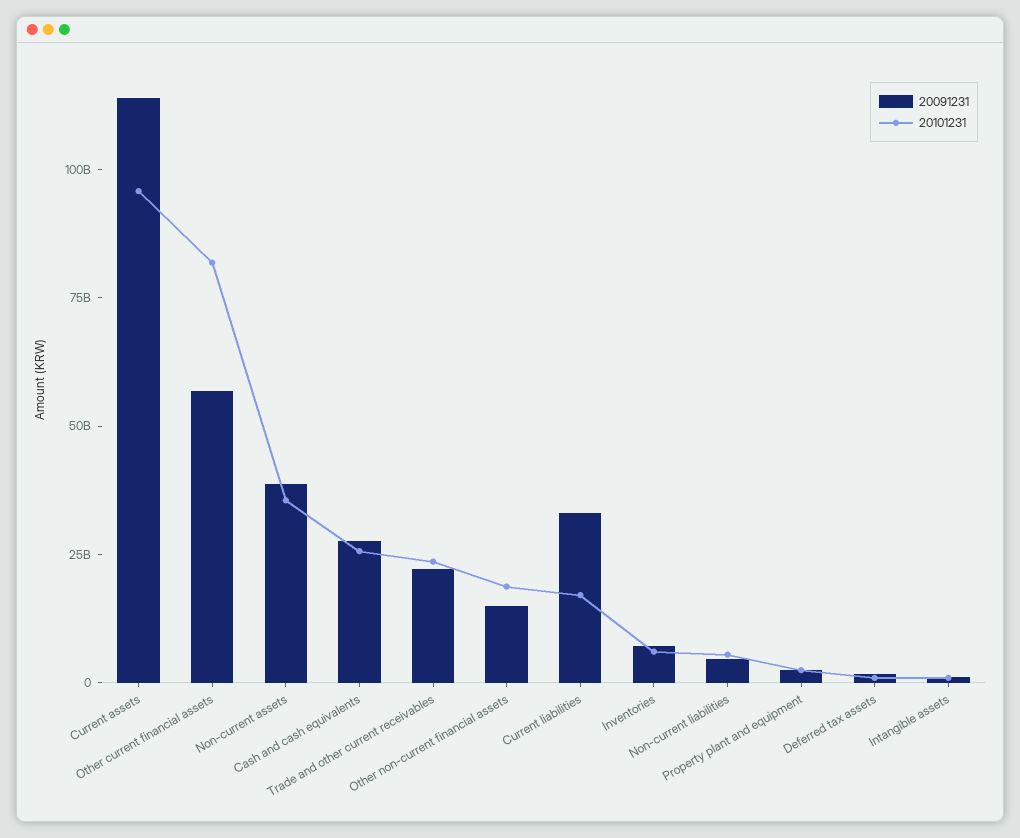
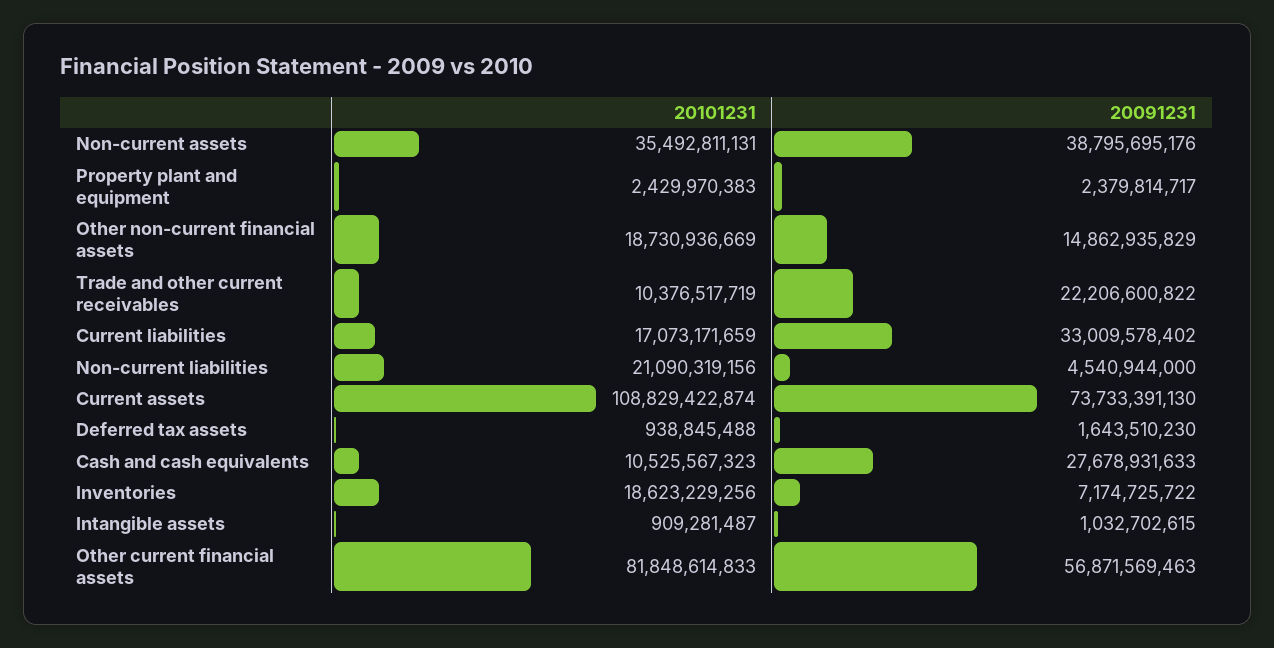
  {
    "20091231": {
-     "Current assets": 115000000000,
+     "Current assets": 73733391130,
      "Other current financial assets": 56871569463,
      "Non-current assets": 38795695176,
      "Cash and cash equivalents": 27678931633,
      "Trade and other current receivables": 22206600822,
      "Other non-current financial assets": 14862935829,
      "Current liabilities": 33009578402,
      "Inventories": 7174725722,
      "Non-current liabilities": 4540944000,
      "Property plant and equipment": 2379814717,
      "Deferred tax assets": 1643510230,
      "Intangible assets": 1032702615
    },
    "20101231": {
-     "Current assets": 95000000000,
+     "Current assets": 108829422874,
      "Other current financial assets": 81848614833,
      "Non-current assets": 35492811131,
-     "Cash and cash equivalents": 25000000000,
+     "Cash and cash equivalents": 10525567323,
-     "Trade and other current receivables": 25000000000,
+     "Trade and other current receivables": 10376517719,
      "Other non-current financial assets": 18730936669,
      "Current liabilities": 17073171659,
-     "Inventories": 5000000000,
+     "Inventories": 18623229256,
-     "Non-current liabilities": 5000000000,
+     "Non-current liabilities": 21090319156,
      "Property plant and equipment": 2429970383,
      "Deferred tax assets": 938845488,
      "Intangible assets": 909281487
    }
  }

